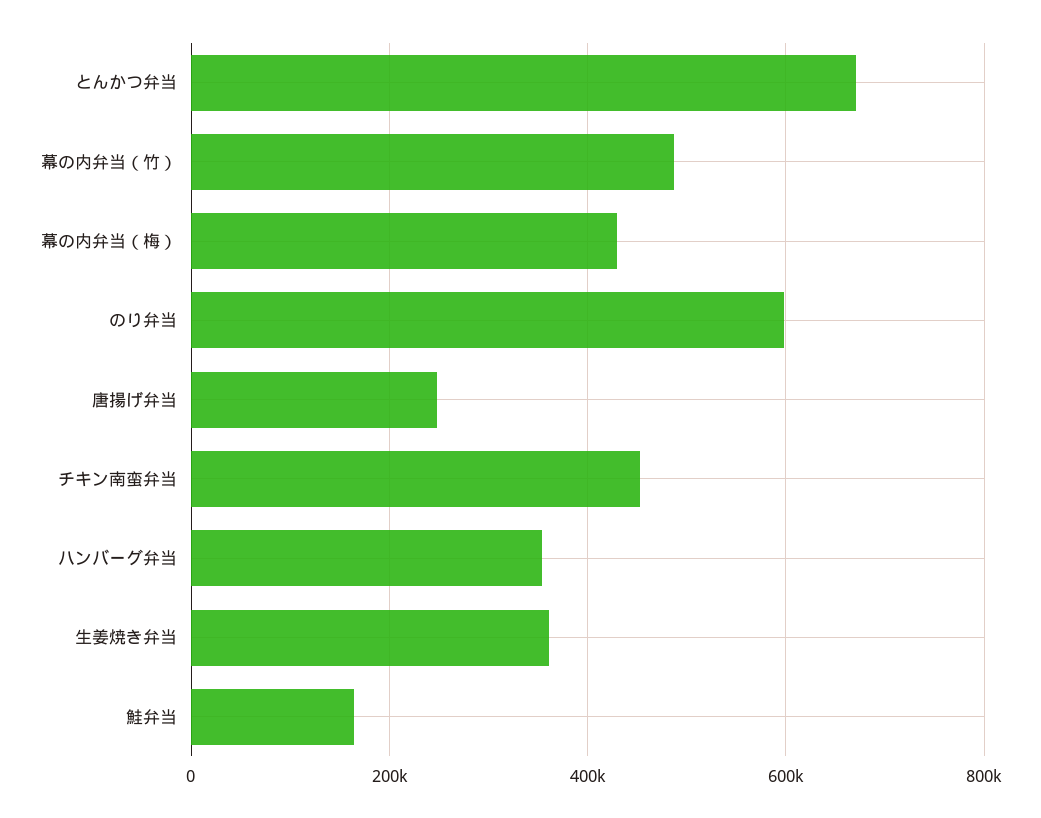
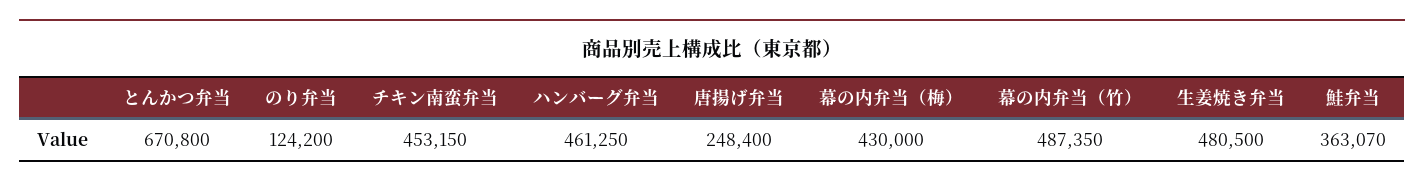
  {
    "とんかつ弁当": 670800,
    "幕の内弁当（竹）": 487350,
    "幕の内弁当（梅）": 430000,
-   "のり弁当": 600000,
+   "のり弁当": 124200,
    "唐揚げ弁当": 248400,
    "チキン南蛮弁当": 453150,
-   "ハンバーグ弁当": 360000,
+   "ハンバーグ弁当": 461250,
-   "生姜焼き弁当": 360000,
+   "生姜焼き弁当": 480500,
-   "鮭弁当": 160000
+   "鮭弁当": 363070
  }

